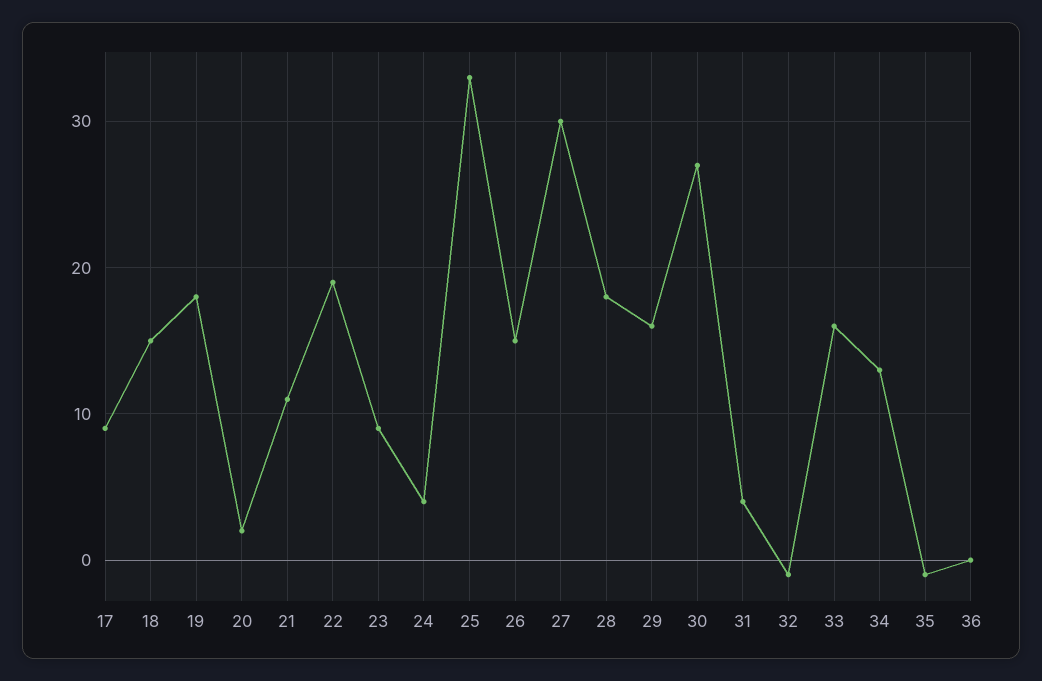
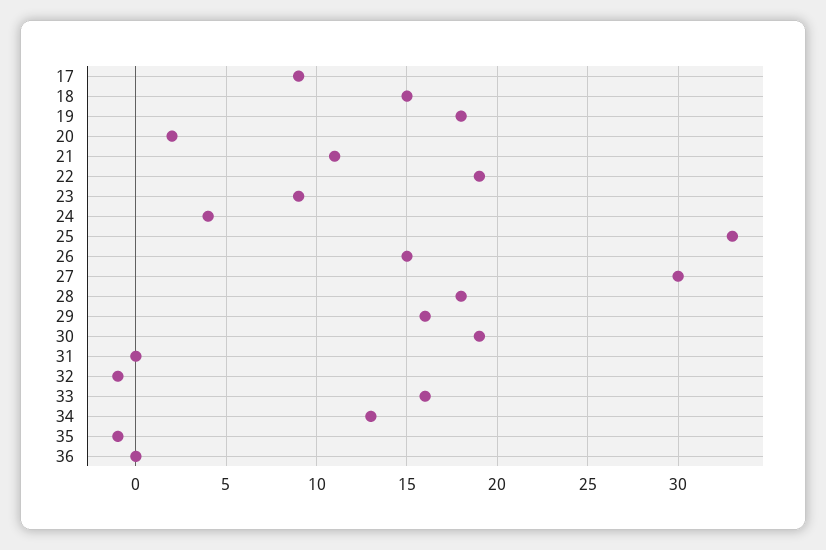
  {
    "17": 9,
    "18": 15,
    "19": 18,
    "20": 2,
    "21": 11,
    "22": 19,
    "23": 9,
    "24": 4,
    "25": 33,
    "26": 15,
    "27": 30,
    "28": 18,
    "29": 16,
-   "30": 27,
+   "30": 19,
-   "31": 4,
+   "31": 0,
    "32": -1,
    "33": 16,
    "34": 13,
    "35": -1,
    "36": 0
  }

